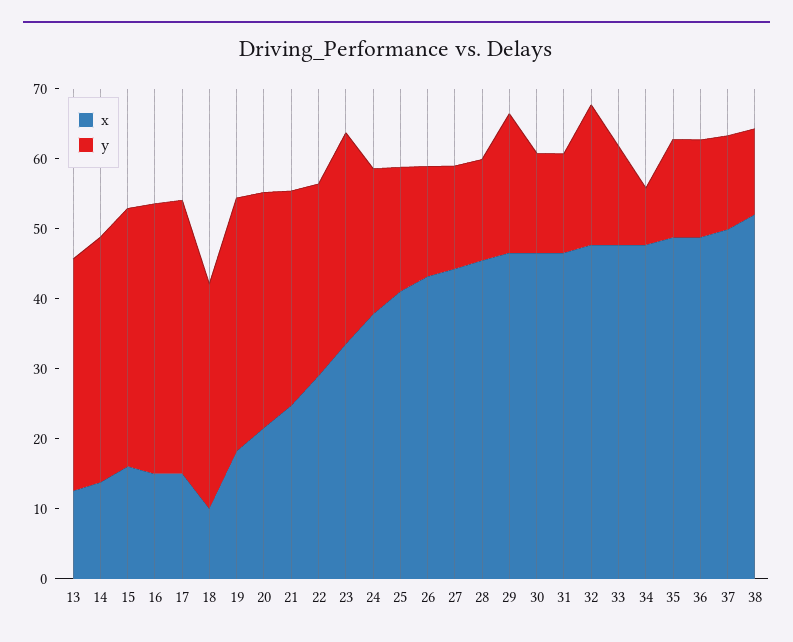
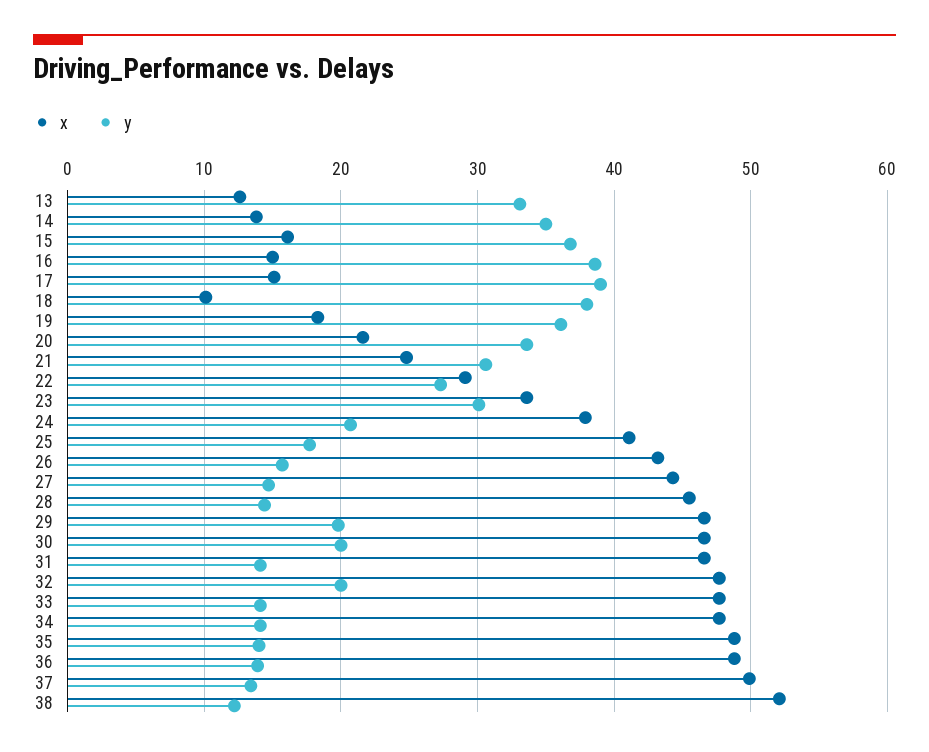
  {
    "x": {
      "13": 13,
      "14": 14,
      "15": 16,
      "16": 15,
      "17": 15,
      "18": 10,
      "19": 18,
      "20": 22,
      "21": 25,
      "22": 29,
      "23": 34,
      "24": 38,
      "25": 41,
      "26": 43,
      "27": 44,
      "28": 46,
      "29": 47,
      "30": 47,
      "31": 47,
      "32": 48,
      "33": 48,
      "34": 48,
      "35": 49,
      "36": 49,
      "37": 50,
      "38": 52
    },
    "y": {
      "13": 33,
      "14": 35,
      "15": 37,
      "16": 39,
      "17": 39,
-     "18": 32,
+     "18": 38,
      "19": 36,
      "20": 34,
      "21": 31,
      "22": 27,
      "23": 30,
      "24": 21,
      "25": 18,
      "26": 16,
      "27": 15,
      "28": 14,
      "29": 20,
-     "30": 14,
+     "30": 20,
      "31": 14,
      "32": 20,
      "33": 14,
-     "34": 8,
+     "34": 14,
      "35": 14,
      "36": 14,
      "37": 13,
      "38": 12
    }
  }

